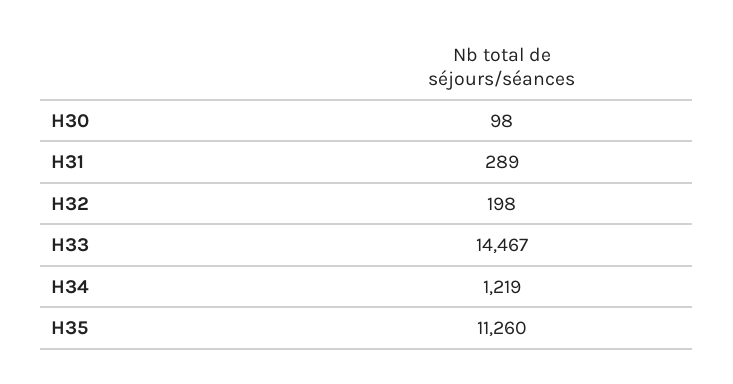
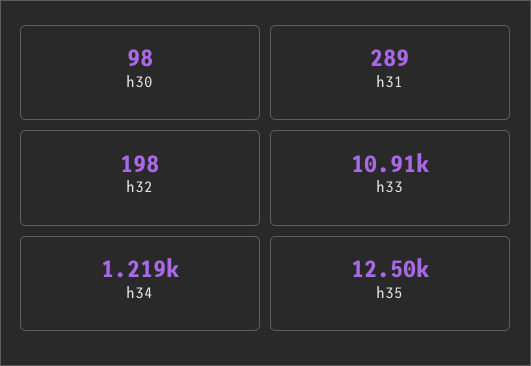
  {
    "H30": 98,
    "H31": 289,
    "H32": 198,
-   "H33": 14467,
+   "H33": 10910,
    "H34": 1219,
-   "H35": 11260
+   "H35": 12500
  }

